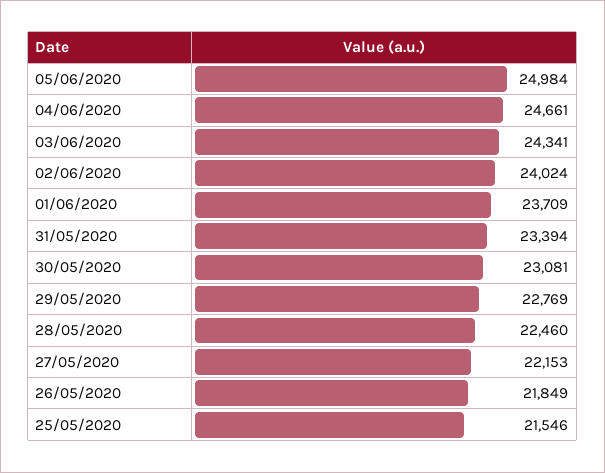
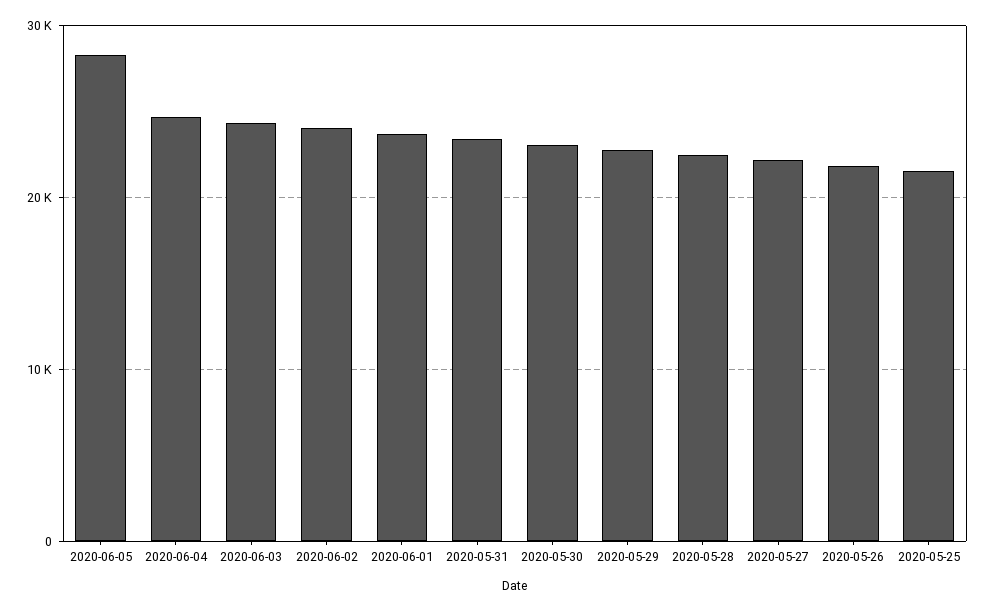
  {
-   "05/06/2020": 24984,
+   "05/06/2020": 28000,
    "04/06/2020": 24661,
    "03/06/2020": 24341,
    "02/06/2020": 24024,
    "01/06/2020": 23709,
    "31/05/2020": 23394,
    "30/05/2020": 23081,
    "29/05/2020": 22769,
    "28/05/2020": 22460,
    "27/05/2020": 22153,
    "26/05/2020": 21849,
    "25/05/2020": 21546
  }

